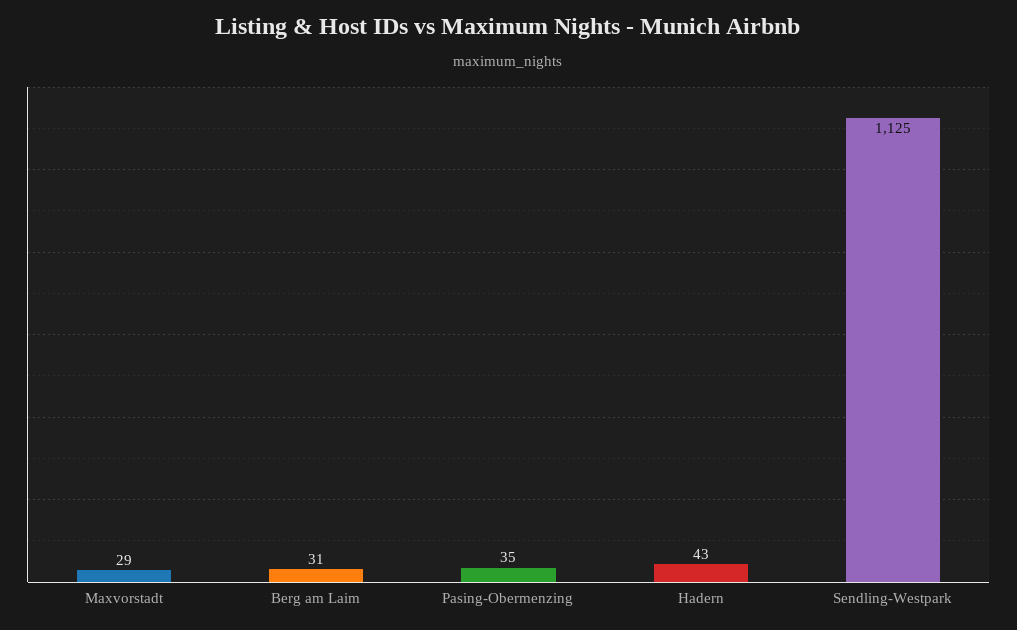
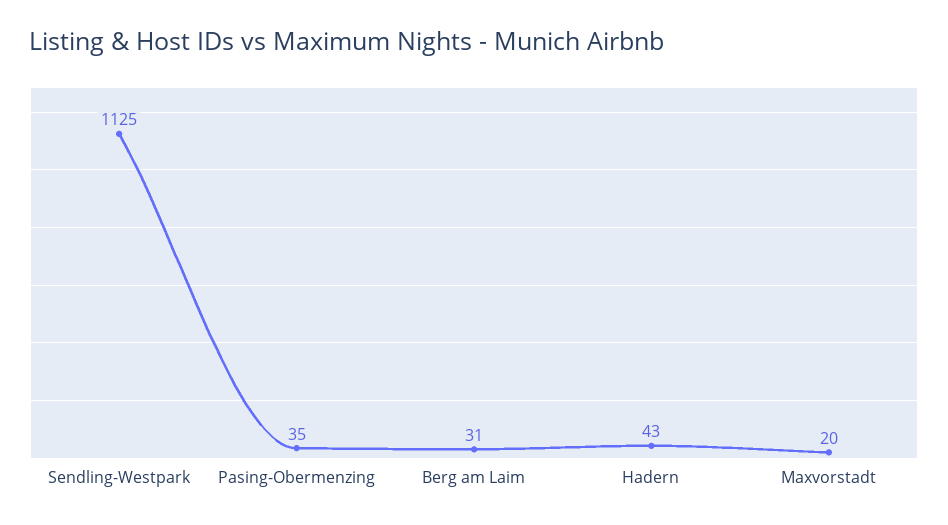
  {
-   "Maxvorstadt": 29,
+   "Maxvorstadt": 20,
    "Berg am Laim": 31,
    "Pasing-Obermenzing": 35,
    "Hadern": 43,
    "Sendling-Westpark": 1125
  }

